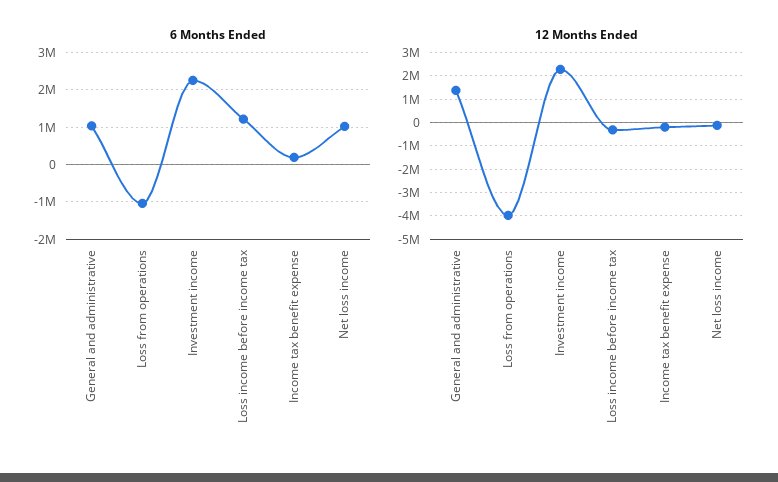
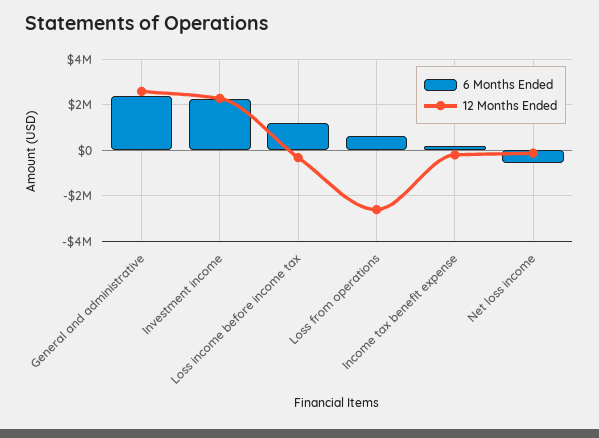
  {
    "6 Months Ended": {
-     "General and administrative": 1000000,
+     "General and administrative": 2500000,
-     "Loss from operations": -1000000,
+     "Loss from operations": 500000,
      "Investment income": 2200000,
      "Loss income before income tax": 1200000,
      "Income tax benefit expense": 200000,
-     "Net loss income": 1000000
+     "Net loss income": -500000
    },
    "12 Months Ended": {
-     "General and administrative": 1500000,
+     "General and administrative": 2500000,
-     "Loss from operations": -4000000,
+     "Loss from operations": -2500000,
      "Investment income": 2500000,
      "Loss income before income tax": -500000,
      "Income tax benefit expense": 0,
      "Net loss income": 0
    }
  }

